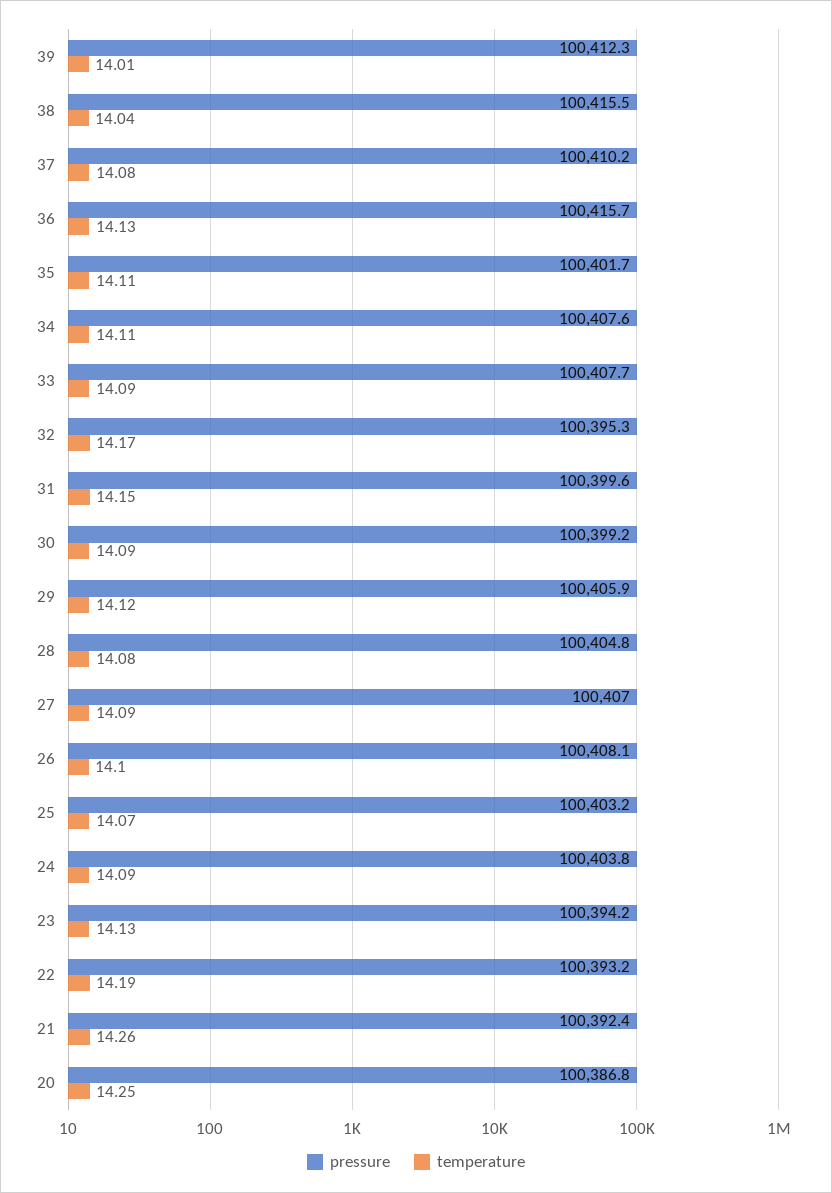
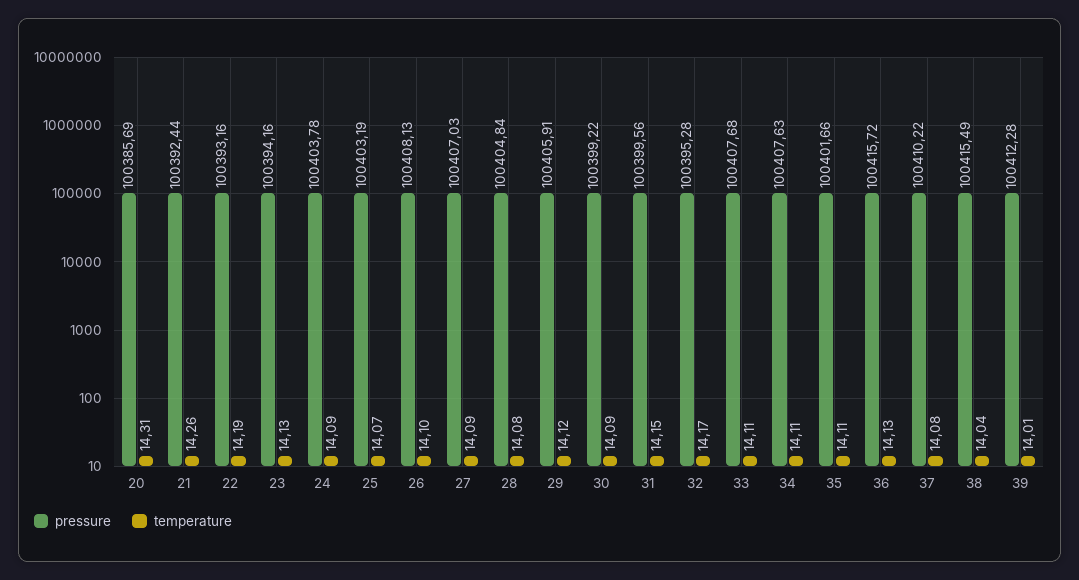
  {
    "pressure": {
      "39": 100412.28,
      "38": 100415.49,
      "37": 100410.22,
      "36": 100415.72,
      "35": 100401.66,
      "34": 100407.63,
      "33": 100407.68,
      "32": 100395.28,
      "31": 100399.56,
      "30": 100399.22,
      "29": 100405.91,
      "28": 100404.84,
      "27": 100407.03,
      "26": 100408.13,
      "25": 100403.19,
      "24": 100403.78,
      "23": 100394.16,
      "22": 100393.16,
      "21": 100392.44,
-     "20": 100386.8
+     "20": 100385.69
    },
    "temperature": {
      "39": 14.01,
      "38": 14.04,
      "37": 14.08,
      "36": 14.13,
      "35": 14.11,
      "34": 14.11,
-     "33": 14.09,
+     "33": 14.11,
      "32": 14.17,
      "31": 14.15,
      "30": 14.09,
      "29": 14.12,
      "28": 14.08,
      "27": 14.09,
      "26": 14.1,
      "25": 14.07,
      "24": 14.09,
      "23": 14.13,
      "22": 14.19,
      "21": 14.26,
-     "20": 14.25
+     "20": 14.31
    }
  }

